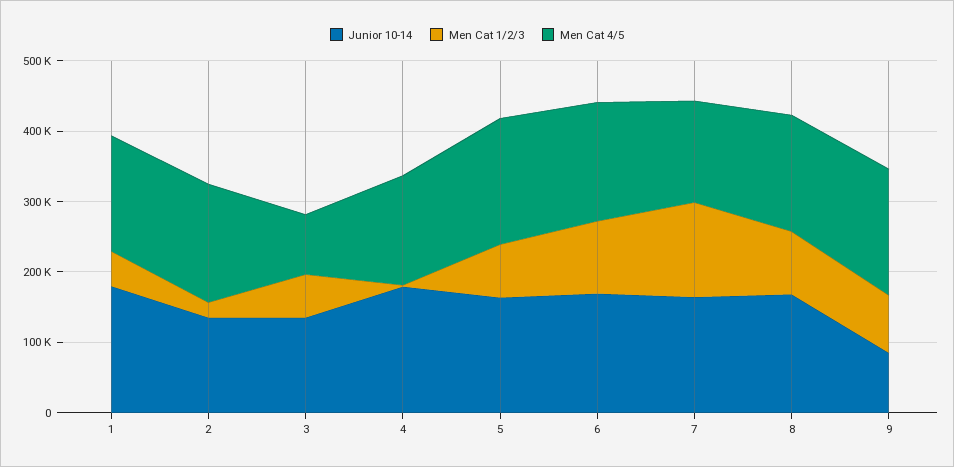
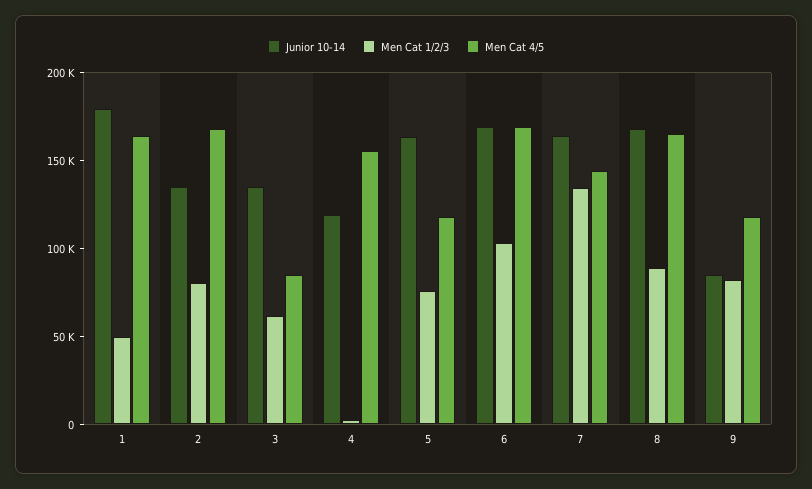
  {
    "Junior 10-14": {
      "1": 180000,
      "2": 130000,
      "3": 130000,
-     "4": 180000,
+     "4": 120000,
      "5": 160000,
      "6": 170000,
      "7": 160000,
      "8": 170000,
      "9": 80000
    },
    "Men Cat 1/2/3": {
      "1": 50000,
-     "2": 20000,
+     "2": 80000,
      "3": 60000,
      "4": 0,
      "5": 80000,
      "6": 100000,
      "7": 130000,
      "8": 90000,
      "9": 80000
    },
    "Men Cat 4/5": {
      "1": 160000,
      "2": 170000,
      "3": 80000,
      "4": 160000,
-     "5": 180000,
+     "5": 120000,
      "6": 170000,
      "7": 140000,
      "8": 170000,
-     "9": 180000
+     "9": 120000
    }
  }

